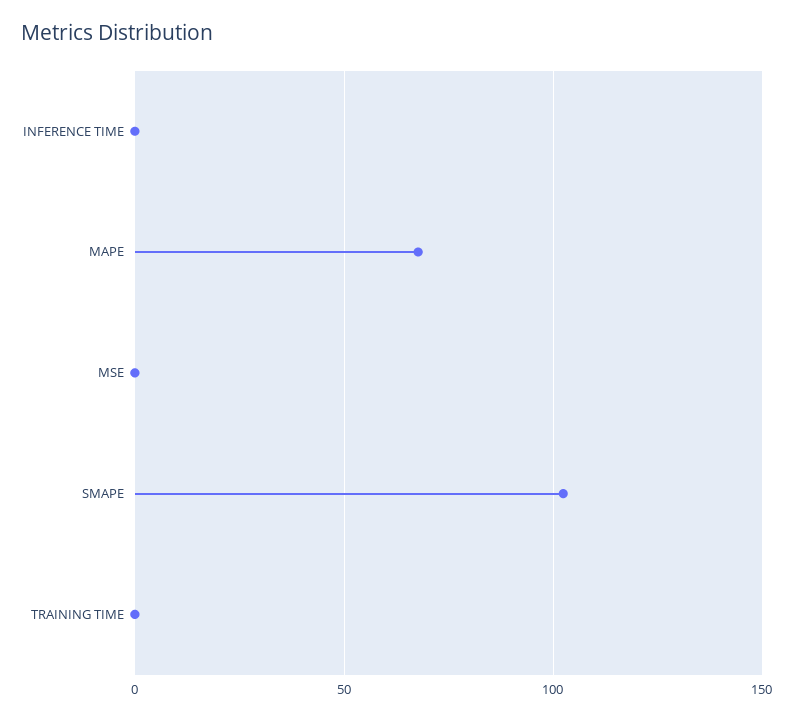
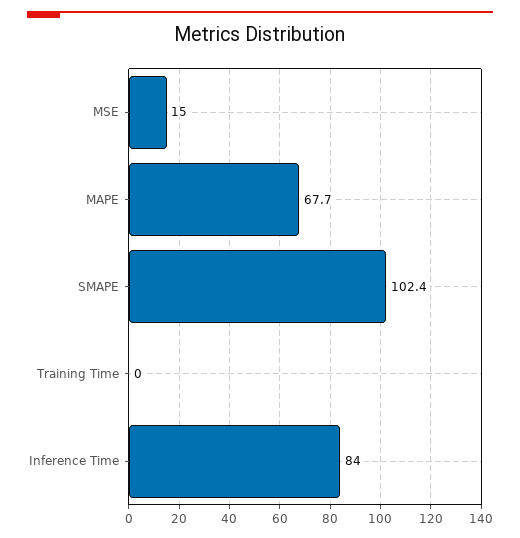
  {
-   "INFERENCE TIME": 0,
+   "INFERENCE TIME": 84,
    "MAPE": 67.7,
-   "MSE": 0,
+   "MSE": 15,
    "SMAPE": 102.4,
    "TRAINING TIME": 0
  }

